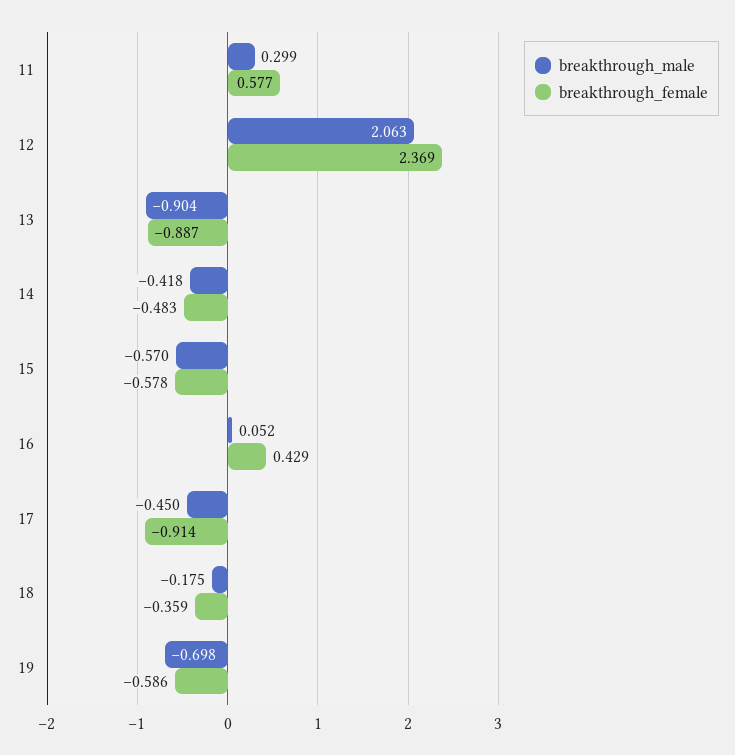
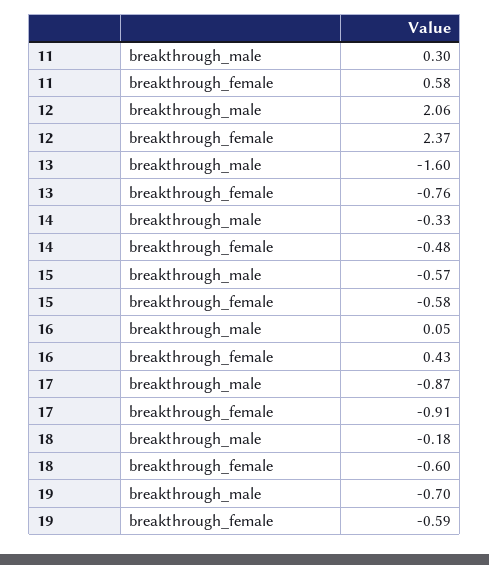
  {
    "breakthrough_male": {
      "11": 0.299,
      "12": 2.063,
-     "13": -0.904,
+     "13": -1.6,
-     "14": -0.418,
+     "14": -0.33,
      "15": -0.57,
      "16": 0.052,
-     "17": -0.45,
+     "17": -0.87,
      "18": -0.175,
      "19": -0.698
    },
    "breakthrough_female": {
      "11": 0.577,
      "12": 2.369,
-     "13": -0.887,
+     "13": -0.76,
      "14": -0.483,
      "15": -0.578,
      "16": 0.429,
      "17": -0.914,
-     "18": -0.359,
+     "18": -0.6,
      "19": -0.586
    }
  }

